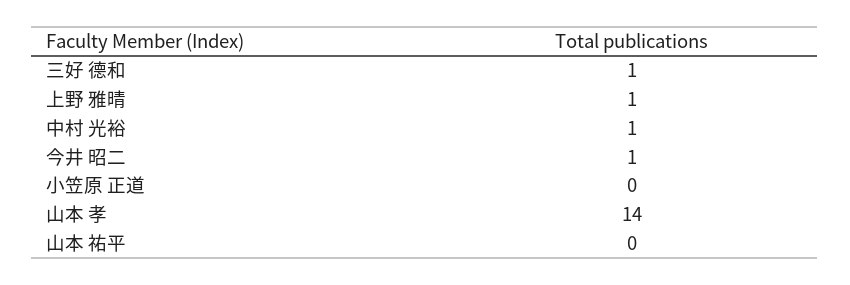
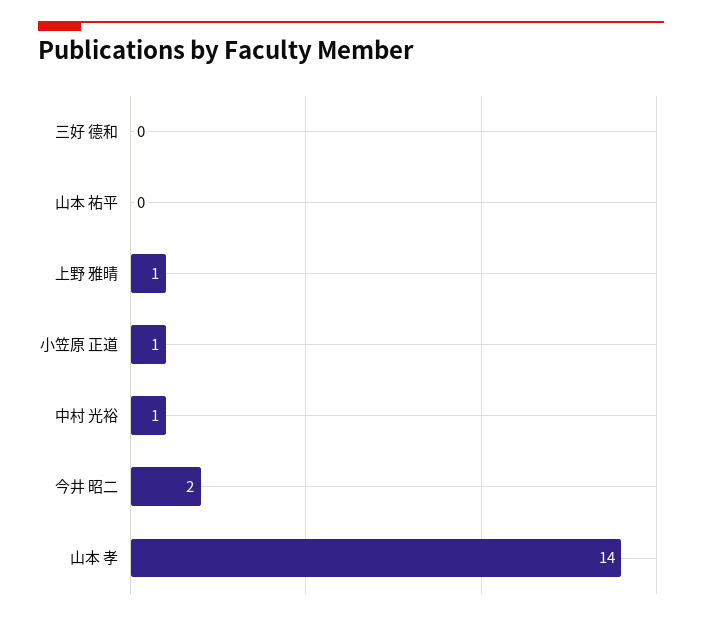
  {
-   "三好 德和": 1,
+   "三好 德和": 0,
    "上野 雅晴": 1,
    "中村 光裕": 1,
-   "今井 昭二": 1,
+   "今井 昭二": 2,
-   "小笠原 正道": 0,
+   "小笠原 正道": 1,
    "山本 孝": 14,
    "山本 祐平": 0
  }

